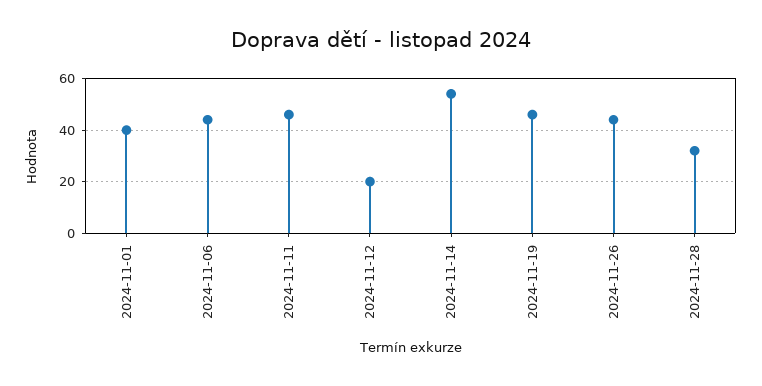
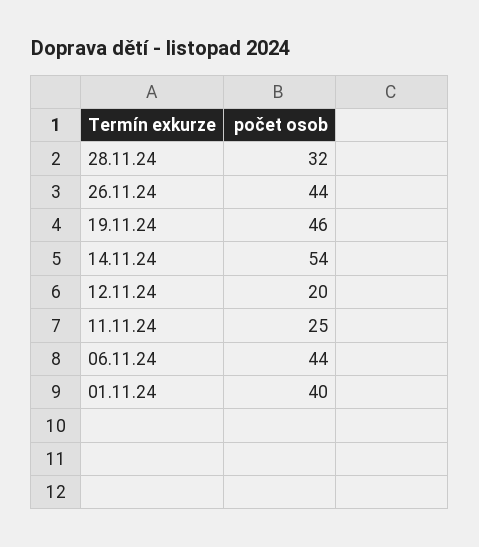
  {
    "2024-11-01": 40,
    "2024-11-06": 44,
-   "2024-11-11": 45,
+   "2024-11-11": 25,
    "2024-11-12": 20,
    "2024-11-14": 54,
    "2024-11-19": 46,
    "2024-11-26": 44,
    "2024-11-28": 32
  }

